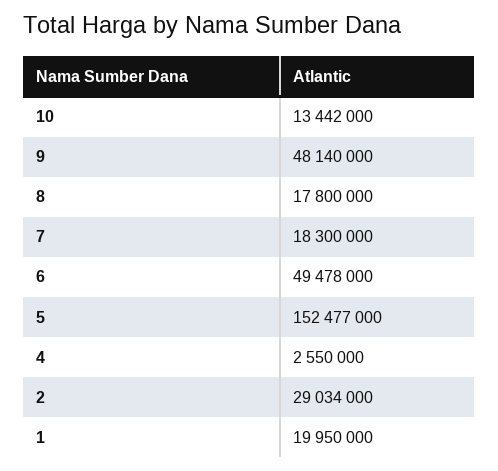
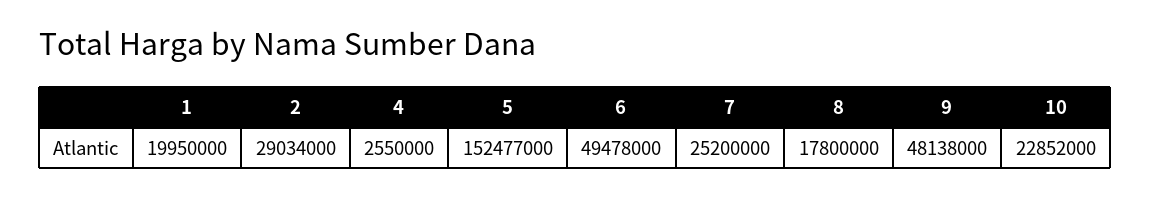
  {
-   "10": 13442000,
+   "10": 22852000,
-   "9": 48140000,
+   "9": 48138000,
    "8": 17800000,
-   "7": 18300000,
+   "7": 25200000,
    "6": 49478000,
    "5": 152477000,
    "4": 2550000,
    "2": 29034000,
    "1": 19950000
  }

